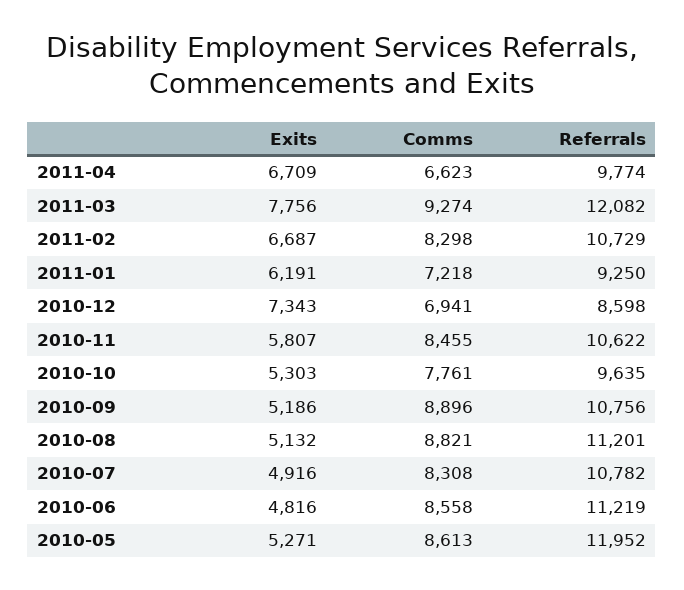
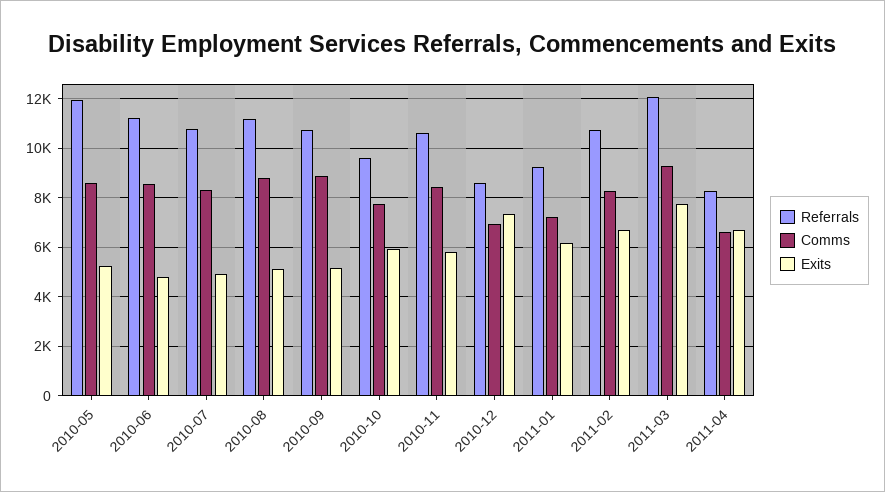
  {
    "Exits": {
      "2011-04": 6709,
      "2011-03": 7756,
      "2011-02": 6687,
      "2011-01": 6191,
      "2010-12": 7343,
      "2010-11": 5807,
-     "2010-10": 5303,
+     "2010-10": 6000,
      "2010-09": 5186,
      "2010-08": 5132,
      "2010-07": 4916,
      "2010-06": 4816,
      "2010-05": 5271
    },
    "Comms": {
      "2011-04": 6623,
      "2011-03": 9274,
      "2011-02": 8298,
      "2011-01": 7218,
      "2010-12": 6941,
      "2010-11": 8455,
      "2010-10": 7761,
      "2010-09": 8896,
      "2010-08": 8821,
      "2010-07": 8308,
      "2010-06": 8558,
      "2010-05": 8613
    },
    "Referrals": {
-     "2011-04": 9774,
+     "2011-04": 8250,
      "2011-03": 12082,
      "2011-02": 10729,
      "2011-01": 9250,
      "2010-12": 8598,
      "2010-11": 10622,
      "2010-10": 9635,
      "2010-09": 10756,
      "2010-08": 11201,
      "2010-07": 10782,
      "2010-06": 11219,
      "2010-05": 11952
    }
  }

